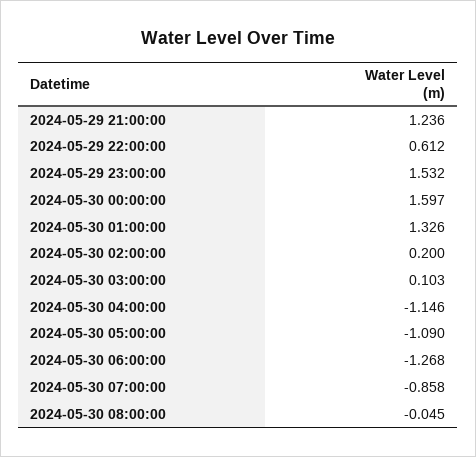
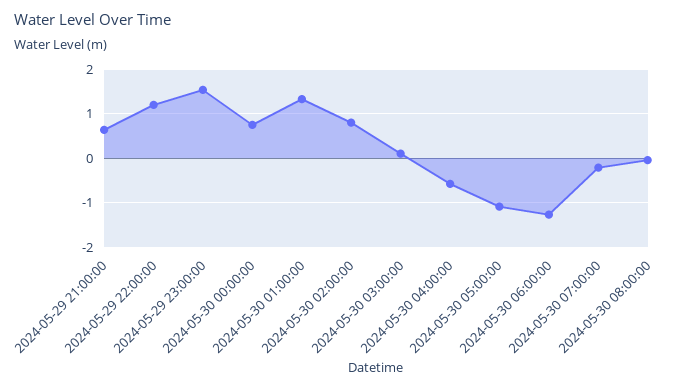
  {
-   "2024-05-29 21:00:00": 1.236,
+   "2024-05-29 21:00:00": 0.6,
-   "2024-05-29 22:00:00": 0.612,
+   "2024-05-29 22:00:00": 1.2,
    "2024-05-29 23:00:00": 1.532,
-   "2024-05-30 00:00:00": 1.597,
+   "2024-05-30 00:00:00": 0.8,
    "2024-05-30 01:00:00": 1.326,
-   "2024-05-30 02:00:00": 0.2,
+   "2024-05-30 02:00:00": 0.8,
    "2024-05-30 03:00:00": 0.103,
-   "2024-05-30 04:00:00": -1.146,
+   "2024-05-30 04:00:00": -0.6,
    "2024-05-30 05:00:00": -1.09,
    "2024-05-30 06:00:00": -1.268,
-   "2024-05-30 07:00:00": -0.858,
+   "2024-05-30 07:00:00": -0.2,
    "2024-05-30 08:00:00": -0.045
  }

